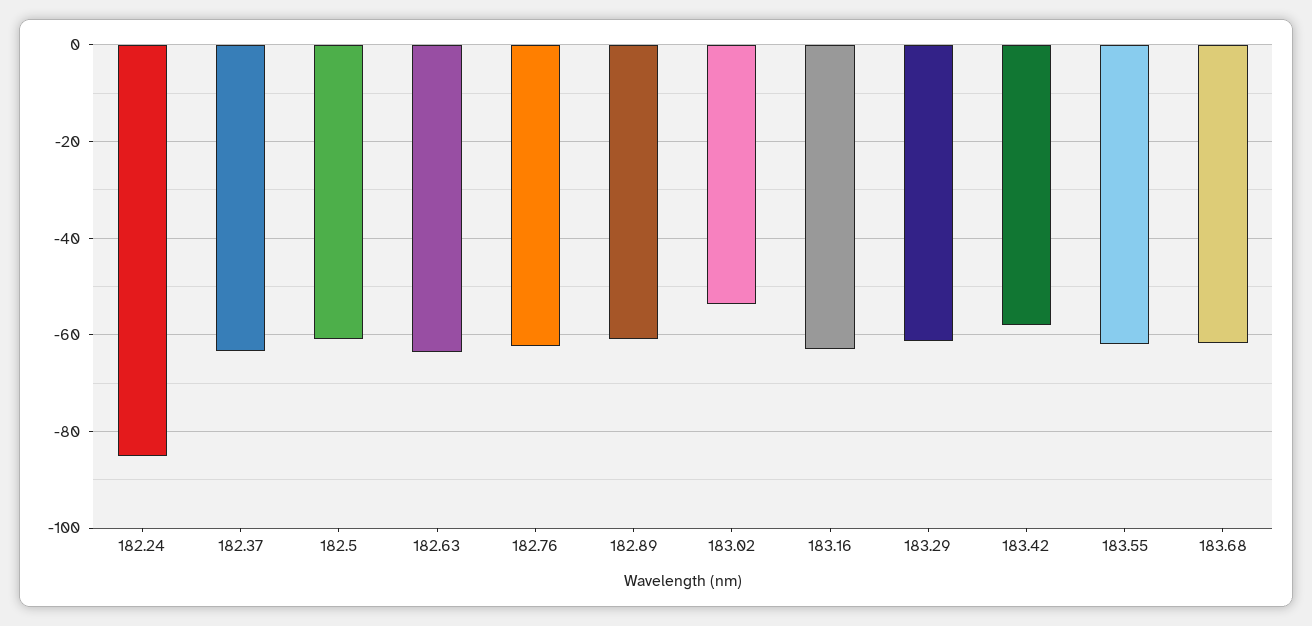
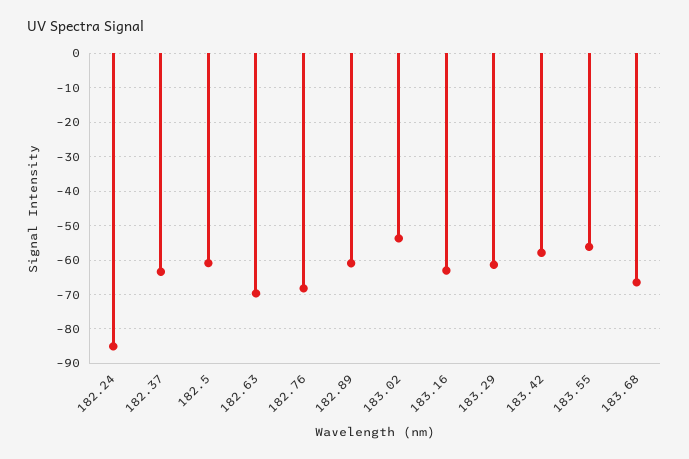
  {
    "182.24": -86,
    "182.37": -64,
    "182.5": -60,
-   "182.63": -64,
+   "182.63": -70,
-   "182.76": -62,
+   "182.76": -68,
    "182.89": -60,
    "183.02": -54,
    "183.16": -64,
    "183.29": -62,
    "183.42": -58,
-   "183.55": -62,
+   "183.55": -56,
-   "183.68": -62
+   "183.68": -66
  }

